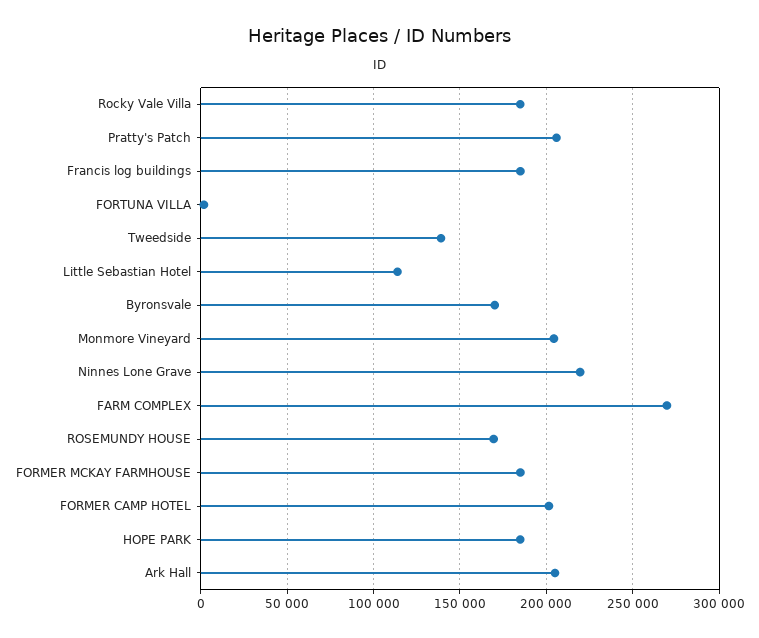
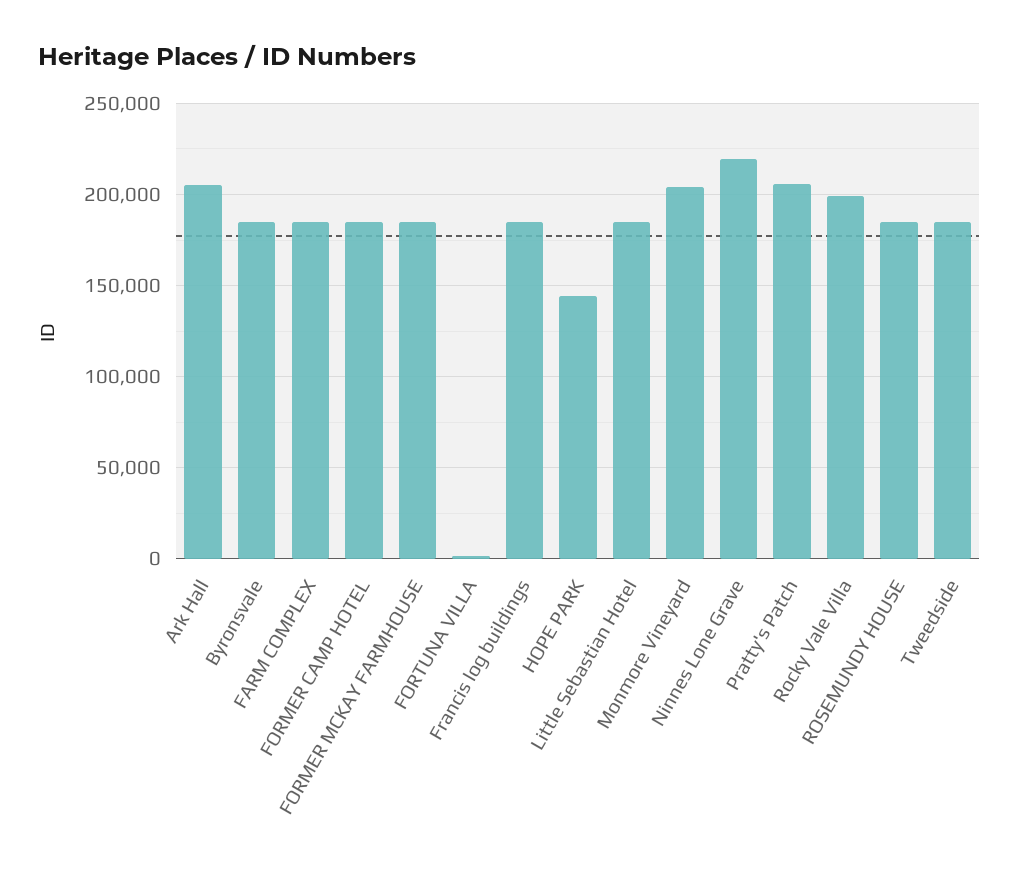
  {
-   "Rocky Vale Villa": 185000,
+   "Rocky Vale Villa": 200000,
    "Pratty's Patch": 205000,
    "Francis log buildings": 185000,
    "FORTUNA VILLA": 0,
-   "Tweedside": 140000,
+   "Tweedside": 185000,
-   "Little Sebastian Hotel": 115000,
+   "Little Sebastian Hotel": 185000,
-   "Byronsvale": 170000,
+   "Byronsvale": 185000,
    "Monmore Vineyard": 205000,
    "Ninnes Lone Grave": 220000,
-   "FARM COMPLEX": 270000,
+   "FARM COMPLEX": 185000,
-   "ROSEMUNDY HOUSE": 170000,
+   "ROSEMUNDY HOUSE": 185000,
    "FORMER MCKAY FARMHOUSE": 185000,
-   "FORMER CAMP HOTEL": 200000,
+   "FORMER CAMP HOTEL": 185000,
-   "HOPE PARK": 185000,
+   "HOPE PARK": 145000,
    "Ark Hall": 205000
  }

